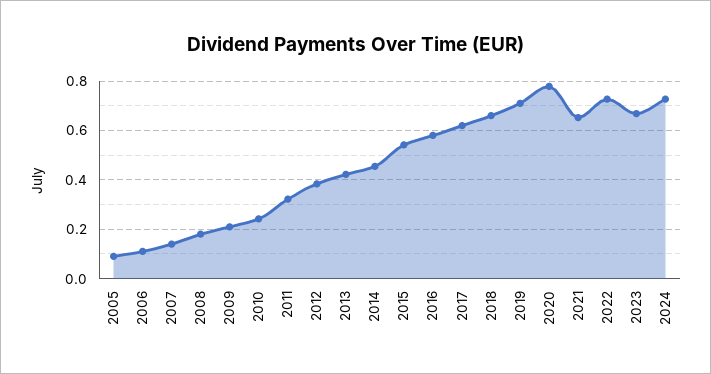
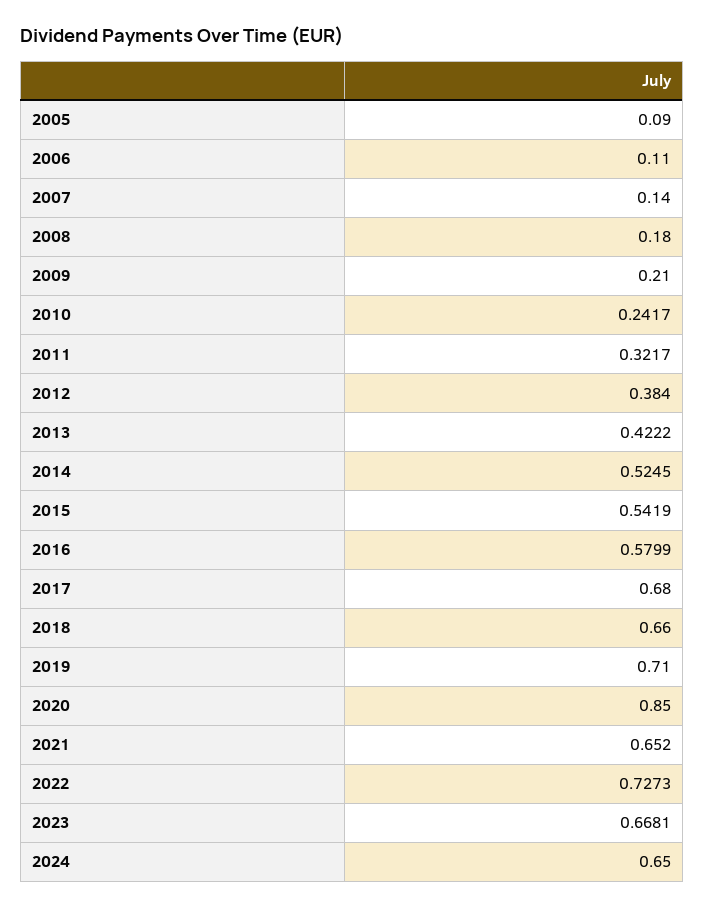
  {
    "2005": 0.09,
    "2006": 0.11,
    "2007": 0.14,
    "2008": 0.18,
    "2009": 0.21,
    "2010": 0.2417,
    "2011": 0.3217,
    "2012": 0.384,
    "2013": 0.4222,
-   "2014": 0.45,
+   "2014": 0.5245,
    "2015": 0.5419,
    "2016": 0.5799,
-   "2017": 0.625,
+   "2017": 0.68,
    "2018": 0.66,
    "2019": 0.71,
-   "2020": 0.775,
+   "2020": 0.85,
    "2021": 0.652,
    "2022": 0.7273,
    "2023": 0.6681,
-   "2024": 0.725
+   "2024": 0.65
  }

